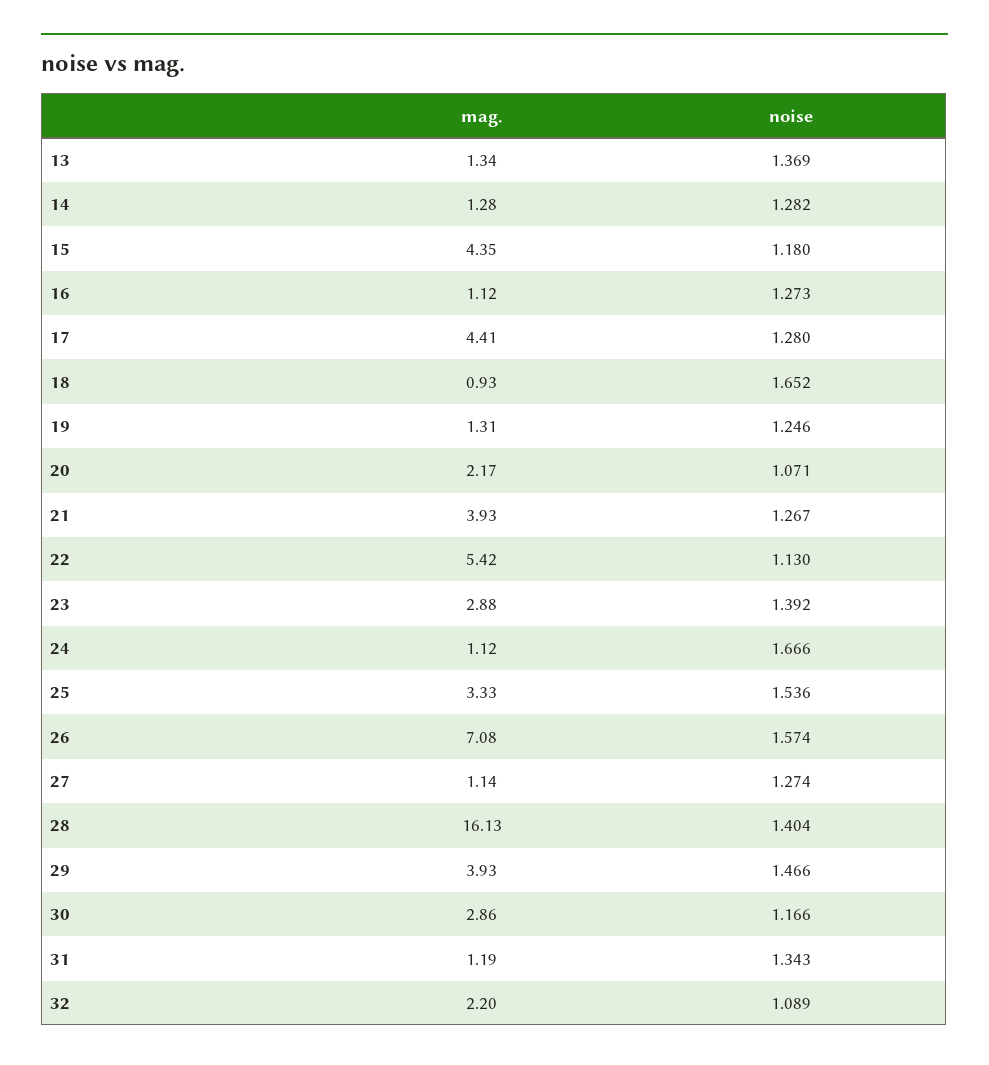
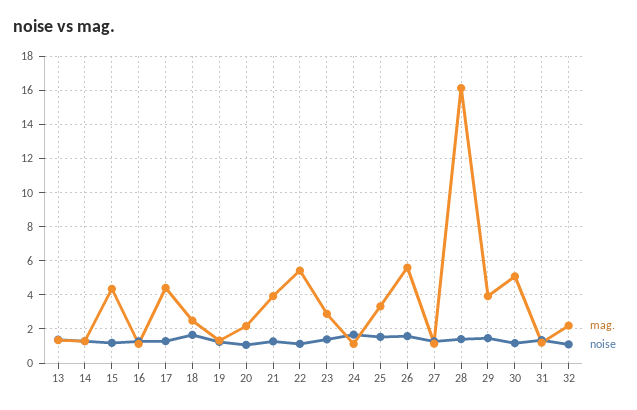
  {
    "mag.": {
      "13": 1.34,
      "14": 1.28,
      "15": 4.35,
      "16": 1.12,
      "17": 4.41,
-     "18": 0.93,
+     "18": 2.5,
      "19": 1.31,
      "20": 2.17,
      "21": 3.93,
      "22": 5.42,
      "23": 2.88,
      "24": 1.12,
      "25": 3.33,
-     "26": 7.08,
+     "26": 5.5,
      "27": 1.14,
      "28": 16.13,
      "29": 3.93,
-     "30": 2.86,
+     "30": 5,
      "31": 1.19,
      "32": 2.2
    },
    "noise": {
      "13": 1.369,
      "14": 1.282,
      "15": 1.18,
      "16": 1.273,
      "17": 1.28,
      "18": 1.652,
      "19": 1.246,
      "20": 1.071,
      "21": 1.267,
      "22": 1.13,
      "23": 1.392,
      "24": 1.666,
      "25": 1.536,
      "26": 1.574,
      "27": 1.274,
      "28": 1.404,
      "29": 1.466,
      "30": 1.166,
      "31": 1.343,
      "32": 1.089
    }
  }

